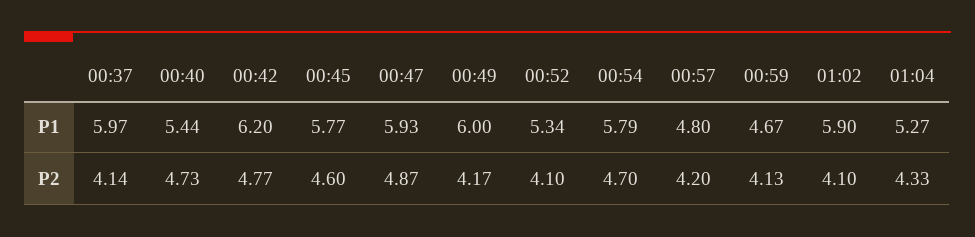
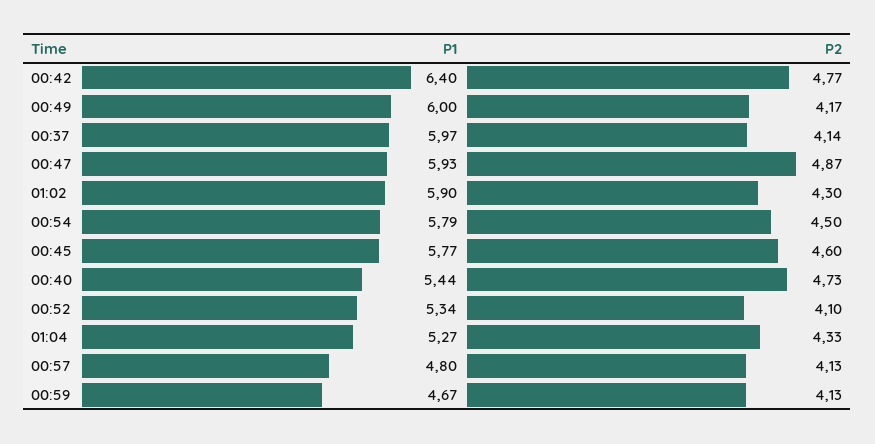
  {
    "00:37": {
      "P1": 5.97,
      "P2": 4.14
    },
    "00:40": {
      "P1": 5.44,
      "P2": 4.73
    },
    "00:42": {
-     "P1": 6.2,
+     "P1": 6.4,
      "P2": 4.77
    },
    "00:45": {
      "P1": 5.77,
      "P2": 4.6
    },
    "00:47": {
      "P1": 5.93,
      "P2": 4.87
    },
    "00:49": {
      "P1": 6,
      "P2": 4.17
    },
    "00:52": {
      "P1": 5.34,
      "P2": 4.1
    },
    "00:54": {
      "P1": 5.79,
-     "P2": 4.7
+     "P2": 4.5
    },
    "00:57": {
      "P1": 4.8,
-     "P2": 4.2
+     "P2": 4.13
    },
    "00:59": {
      "P1": 4.67,
      "P2": 4.13
    },
    "01:02": {
      "P1": 5.9,
-     "P2": 4.1
+     "P2": 4.3
    },
    "01:04": {
      "P1": 5.27,
      "P2": 4.33
    }
  }

